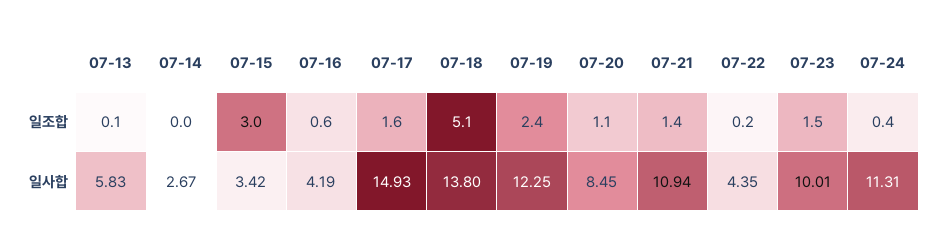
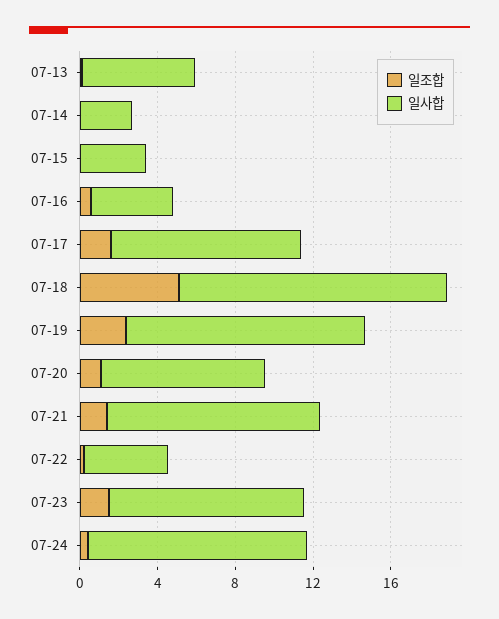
  {
    "일조합": {
      "07-13": 0.1,
      "07-14": 0,
-     "07-15": 3,
+     "07-15": 0,
      "07-16": 0.6,
      "07-17": 1.6,
      "07-18": 5.1,
      "07-19": 2.4,
      "07-20": 1.1,
      "07-21": 1.4,
      "07-22": 0.2,
      "07-23": 1.5,
      "07-24": 0.4
    },
    "일사합": {
      "07-13": 5.83,
      "07-14": 2.67,
      "07-15": 3.42,
      "07-16": 4.19,
-     "07-17": 14.93,
+     "07-17": 10,
      "07-18": 13.8,
      "07-19": 12.25,
      "07-20": 8.45,
      "07-21": 10.94,
      "07-22": 4.35,
      "07-23": 10.01,
      "07-24": 11.31
    }
  }

